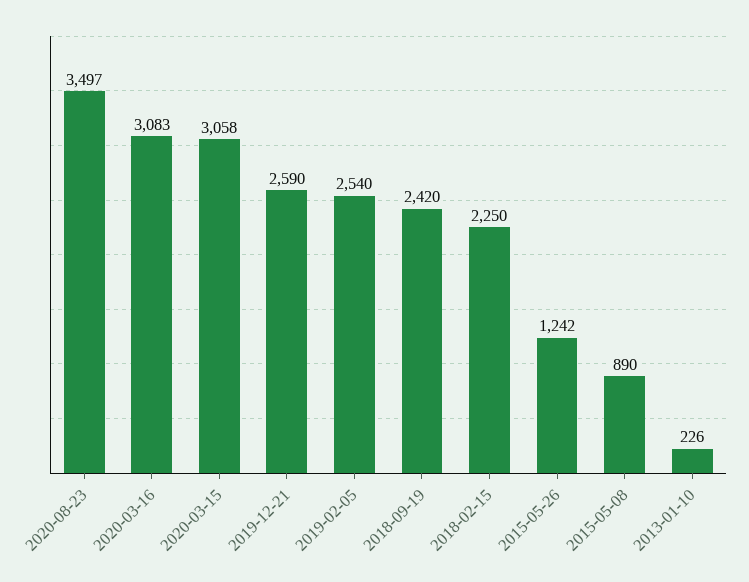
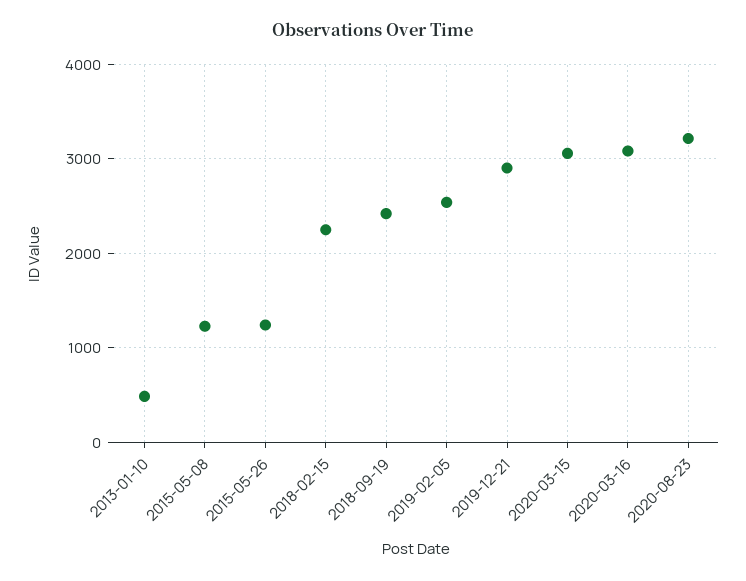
  {
-   "2020-08-23": 3497,
+   "2020-08-23": 3200,
    "2020-03-16": 3083,
    "2020-03-15": 3058,
-   "2019-12-21": 2590,
+   "2019-12-21": 2900,
    "2019-02-05": 2540,
    "2018-09-19": 2420,
    "2018-02-15": 2250,
    "2015-05-26": 1242,
-   "2015-05-08": 890,
+   "2015-05-08": 1200,
-   "2013-01-10": 226
+   "2013-01-10": 500
  }

